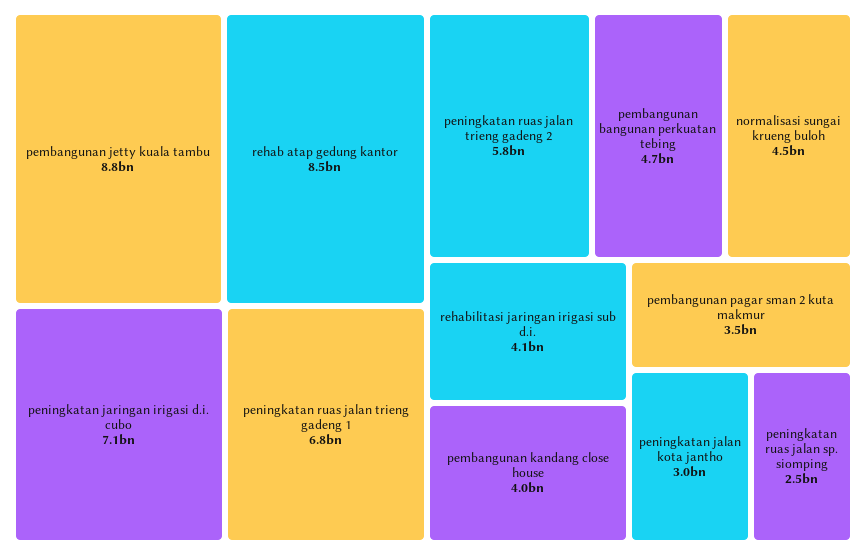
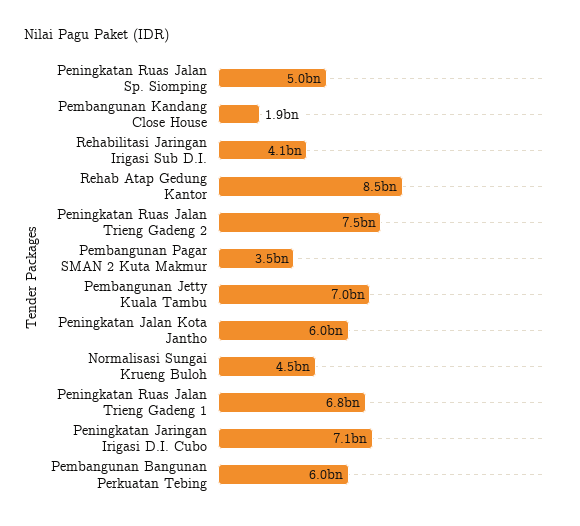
  {
-   "pembangunan jetty kuala tambu": 8800000000,
+   "pembangunan jetty kuala tambu": 7000000000,
    "rehab atap gedung kantor": 8500000000,
    "peningkatan jaringan irigasi d.i. cubo": 7100000000,
    "peningkatan ruas jalan trieng gadeng 1": 6800000000,
-   "peningkatan ruas jalan trieng gadeng 2": 5800000000,
+   "peningkatan ruas jalan trieng gadeng 2": 7500000000,
-   "pembangunan bangunan perkuatan tebing": 4700000000,
+   "pembangunan bangunan perkuatan tebing": 6000000000,
    "normalisasi sungai krueng buloh": 4500000000,
    "rehabilitasi jaringan irigasi sub d.i.": 4100000000,
-   "pembangunan kandang close house": 4000000000,
+   "pembangunan kandang close house": 1900000000,
    "pembangunan pagar sman 2 kuta makmur": 3500000000,
-   "peningkatan jalan kota jantho": 3000000000,
+   "peningkatan jalan kota jantho": 6000000000,
-   "peningkatan ruas jalan sp. siomping": 2500000000
+   "peningkatan ruas jalan sp. siomping": 5000000000
  }

